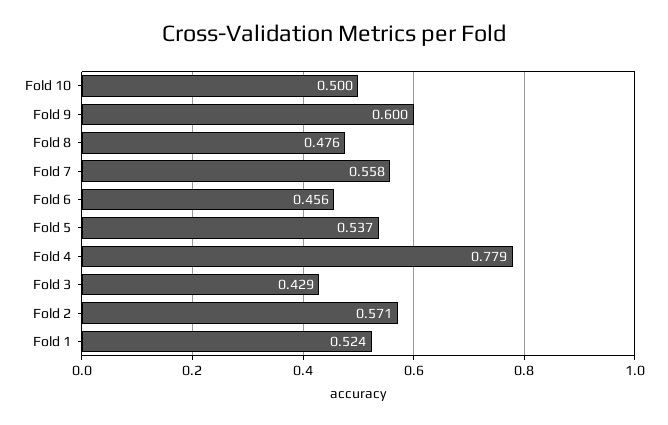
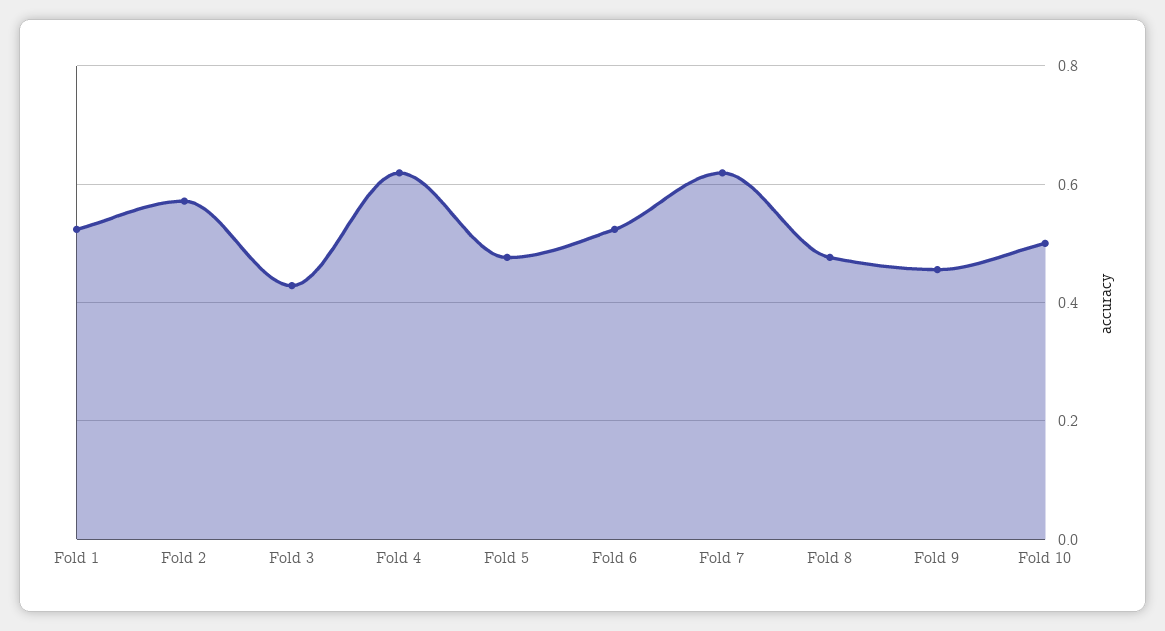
  {
    "Fold 10": 0.5,
-   "Fold 9": 0.6,
+   "Fold 9": 0.46,
    "Fold 8": 0.476,
-   "Fold 7": 0.558,
+   "Fold 7": 0.62,
-   "Fold 6": 0.456,
+   "Fold 6": 0.52,
-   "Fold 5": 0.537,
+   "Fold 5": 0.48,
-   "Fold 4": 0.779,
+   "Fold 4": 0.62,
    "Fold 3": 0.429,
    "Fold 2": 0.571,
    "Fold 1": 0.524
  }

